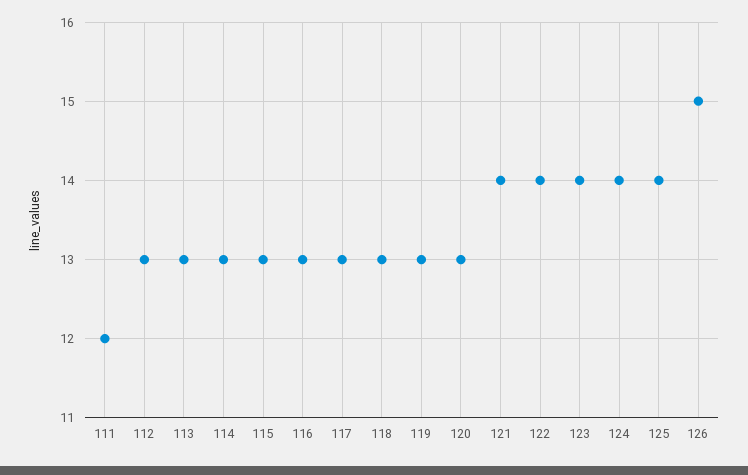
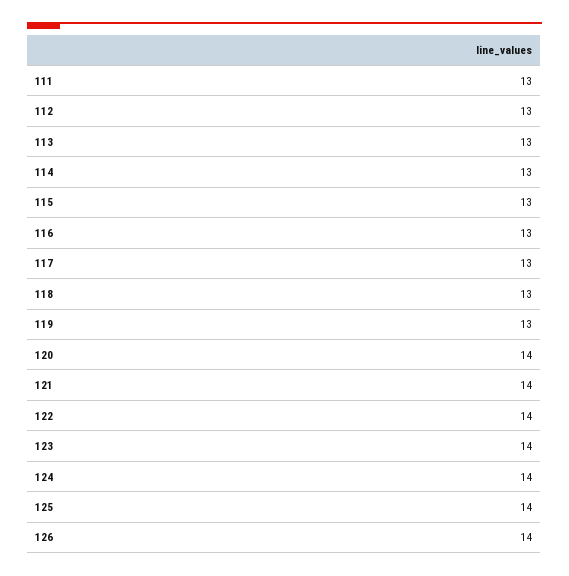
  {
-   "111": 12,
+   "111": 13,
    "112": 13,
    "113": 13,
    "114": 13,
    "115": 13,
    "116": 13,
    "117": 13,
    "118": 13,
    "119": 13,
-   "120": 13,
+   "120": 14,
    "121": 14,
    "122": 14,
    "123": 14,
    "124": 14,
    "125": 14,
-   "126": 15
+   "126": 14
  }

